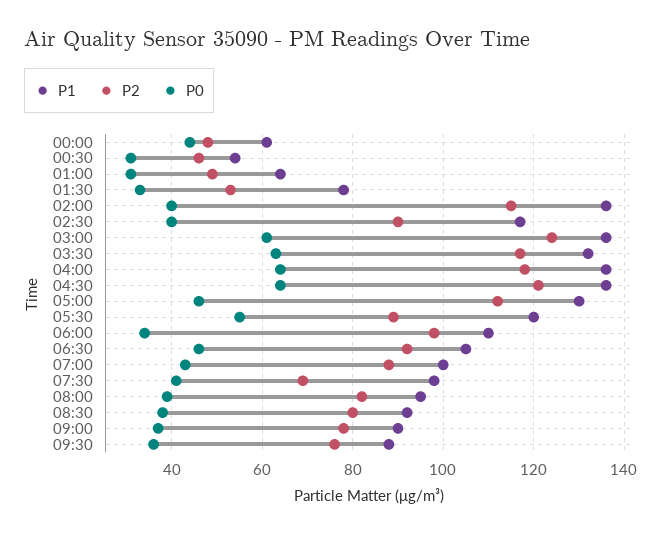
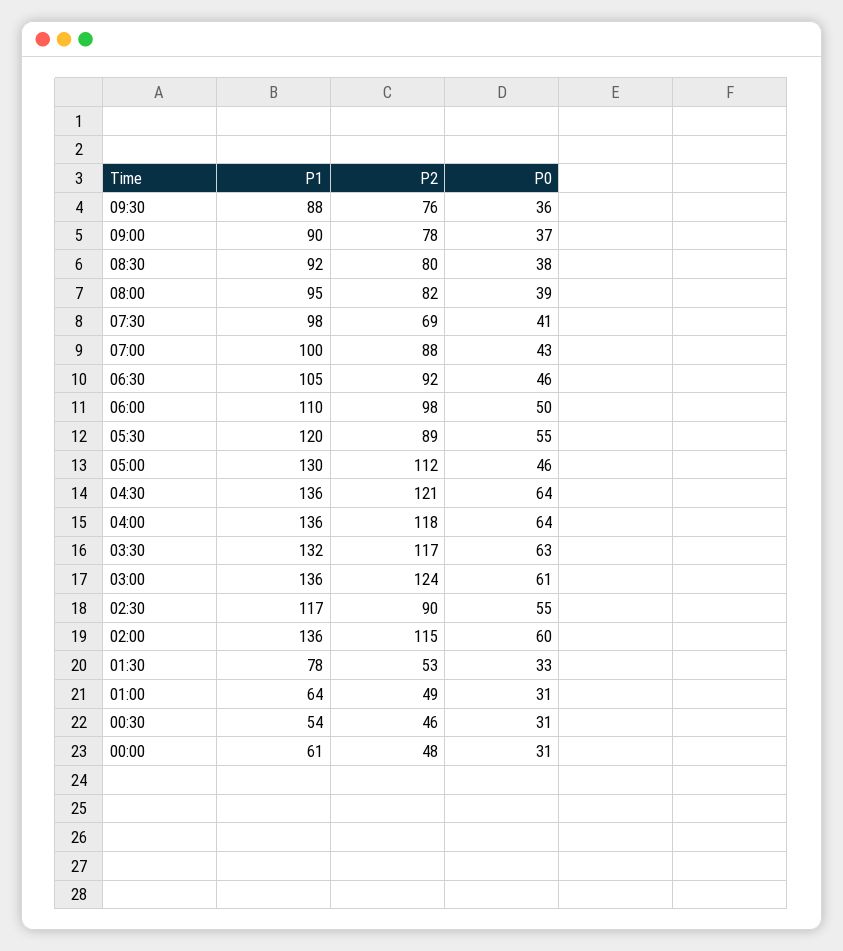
  {
    "P1": {
      "00:00": 61,
      "00:30": 54,
      "01:00": 64,
      "01:30": 78,
      "02:00": 136,
      "02:30": 117,
      "03:00": 136,
      "03:30": 132,
      "04:00": 136,
      "04:30": 136,
      "05:00": 130,
      "05:30": 120,
      "06:00": 110,
      "06:30": 105,
      "07:00": 100,
      "07:30": 98,
      "08:00": 95,
      "08:30": 92,
      "09:00": 90,
      "09:30": 88
    },
    "P2": {
      "00:00": 48,
      "00:30": 46,
      "01:00": 49,
      "01:30": 53,
      "02:00": 115,
      "02:30": 90,
      "03:00": 124,
      "03:30": 117,
      "04:00": 118,
      "04:30": 121,
      "05:00": 112,
      "05:30": 89,
      "06:00": 98,
      "06:30": 92,
      "07:00": 88,
      "07:30": 69,
      "08:00": 82,
      "08:30": 80,
      "09:00": 78,
      "09:30": 76
    },
    "P0": {
-     "00:00": 45,
+     "00:00": 31,
      "00:30": 31,
      "01:00": 31,
      "01:30": 33,
-     "02:00": 40,
+     "02:00": 60,
-     "02:30": 40,
+     "02:30": 55,
      "03:00": 61,
      "03:30": 63,
      "04:00": 64,
      "04:30": 64,
      "05:00": 46,
      "05:30": 55,
-     "06:00": 35,
+     "06:00": 50,
      "06:30": 46,
      "07:00": 43,
      "07:30": 41,
      "08:00": 39,
      "08:30": 38,
      "09:00": 37,
      "09:30": 36
    }
  }

